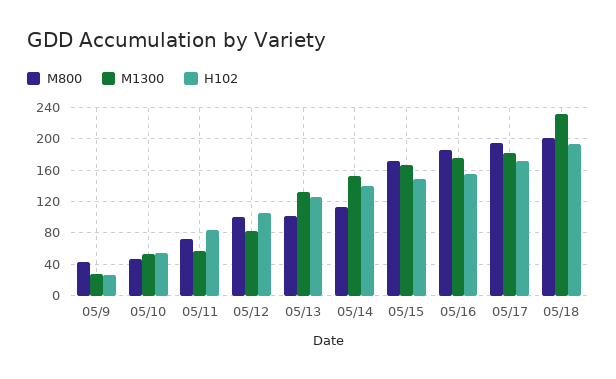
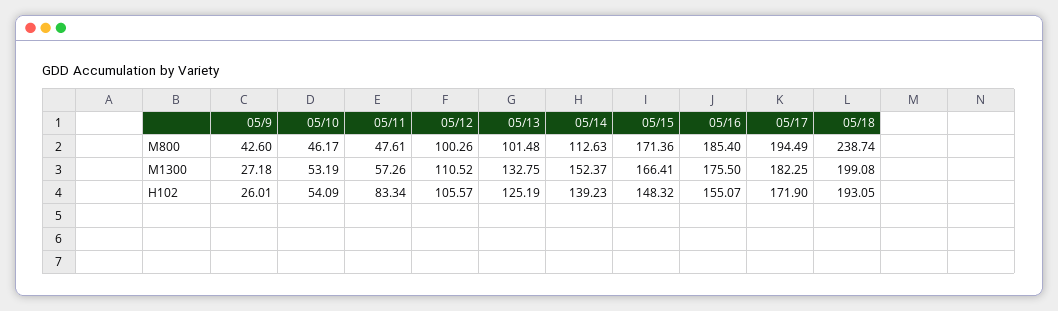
  {
    "M800": {
      "05/9": 42.6,
      "05/10": 46.17,
-     "05/11": 70,
+     "05/11": 47.61,
      "05/12": 100.26,
      "05/13": 101.48,
      "05/14": 112.63,
      "05/15": 171.36,
      "05/16": 185.4,
      "05/17": 194.49,
-     "05/18": 200
+     "05/18": 238.74
    },
    "M1300": {
      "05/9": 27.18,
      "05/10": 53.19,
      "05/11": 57.26,
-     "05/12": 80,
+     "05/12": 110.52,
      "05/13": 132.75,
      "05/14": 152.37,
      "05/15": 166.41,
      "05/16": 175.5,
      "05/17": 182.25,
-     "05/18": 230
+     "05/18": 199.08
    },
    "H102": {
      "05/9": 26.01,
      "05/10": 54.09,
      "05/11": 83.34,
      "05/12": 105.57,
      "05/13": 125.19,
      "05/14": 139.23,
      "05/15": 148.32,
      "05/16": 155.07,
      "05/17": 171.9,
      "05/18": 193.05
    }
  }

